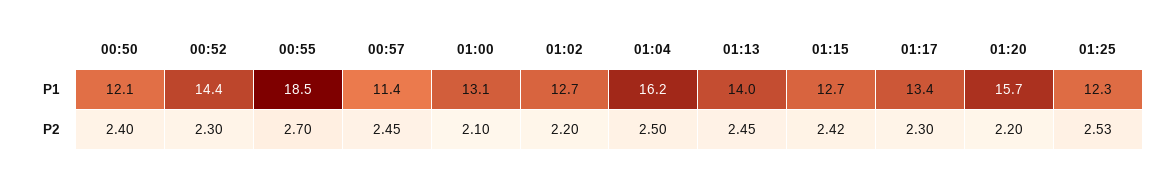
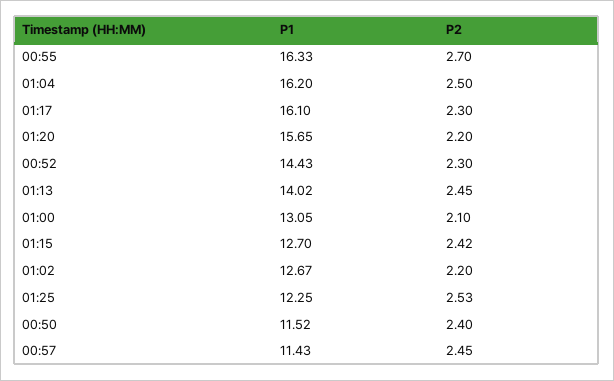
  {
    "00:50": {
-     "P1": 12.1,
+     "P1": 11.52,
      "P2": 2.4
    },
    "00:52": {
      "P1": 14.43,
      "P2": 2.3
    },
    "00:55": {
-     "P1": 18.5,
+     "P1": 16.33,
      "P2": 2.7
    },
    "00:57": {
      "P1": 11.43,
      "P2": 2.45
    },
    "01:00": {
      "P1": 13.05,
      "P2": 2.1
    },
    "01:02": {
      "P1": 12.67,
      "P2": 2.2
    },
    "01:04": {
      "P1": 16.2,
      "P2": 2.5
    },
    "01:13": {
      "P1": 14.02,
      "P2": 2.45
    },
    "01:15": {
      "P1": 12.7,
      "P2": 2.42
    },
    "01:17": {
-     "P1": 13.4,
+     "P1": 16.1,
      "P2": 2.3
    },
    "01:20": {
      "P1": 15.65,
      "P2": 2.2
    },
    "01:25": {
      "P1": 12.25,
      "P2": 2.53
    }
  }

